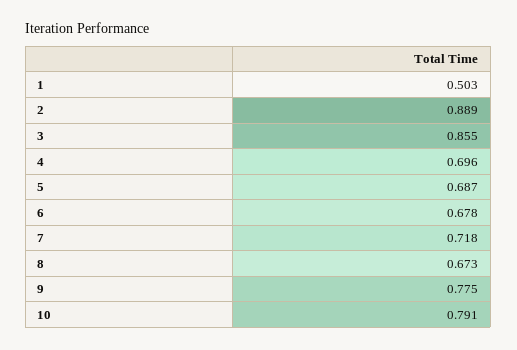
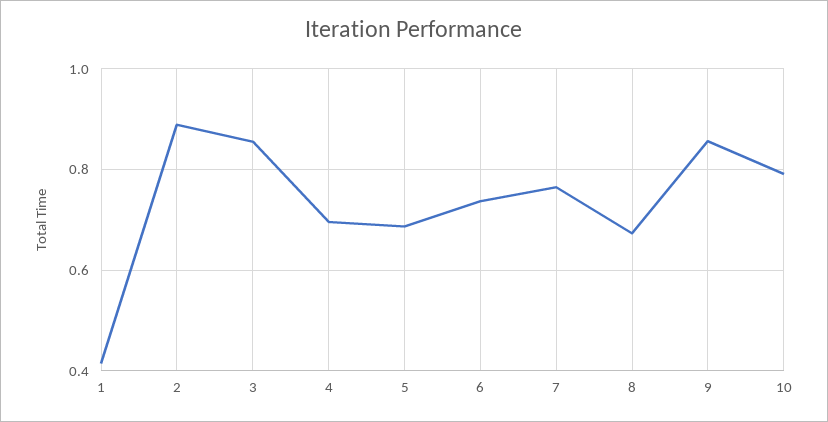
  {
-   "1": 0.503,
+   "1": 0.42,
    "2": 0.889,
    "3": 0.855,
    "4": 0.696,
    "5": 0.687,
-   "6": 0.678,
+   "6": 0.74,
-   "7": 0.718,
+   "7": 0.76,
    "8": 0.673,
-   "9": 0.775,
+   "9": 0.86,
    "10": 0.791
  }

